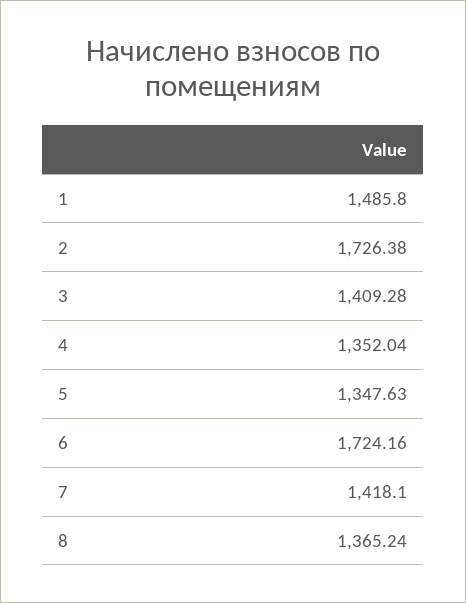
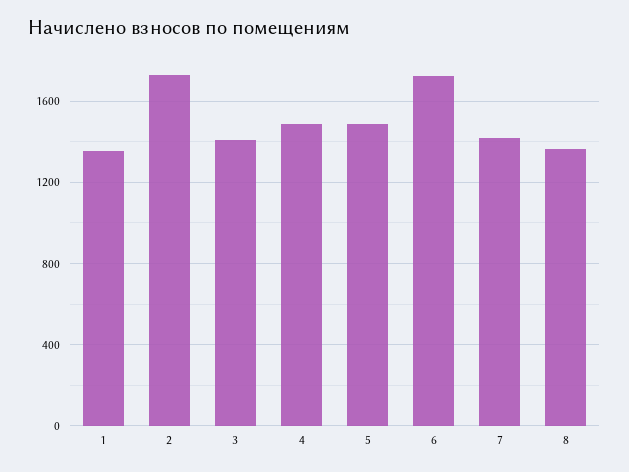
  {
-   "1": 1485.8,
+   "1": 1350,
    "2": 1726.38,
    "3": 1409.28,
-   "4": 1352.04,
+   "4": 1500,
-   "5": 1347.63,
+   "5": 1500,
    "6": 1724.16,
    "7": 1418.1,
    "8": 1365.24
  }

